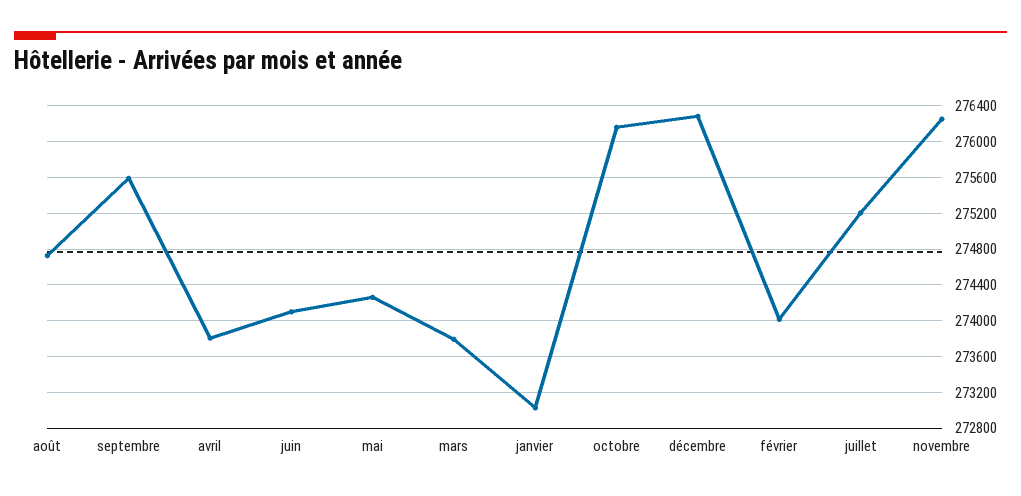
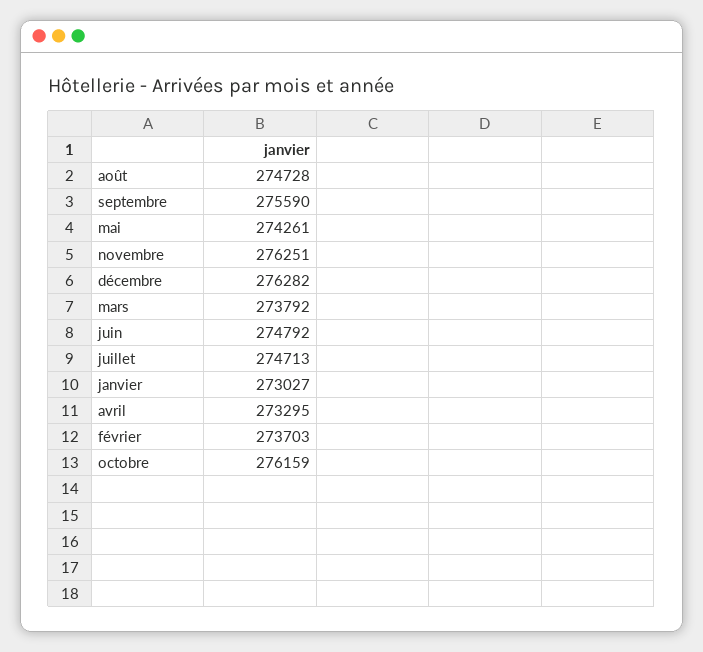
  {
    "août": 274728,
    "septembre": 275590,
-   "avril": 273800,
+   "avril": 273295,
-   "juin": 274100,
+   "juin": 274792,
    "mai": 274261,
    "mars": 273792,
    "janvier": 273027,
    "octobre": 276159,
    "décembre": 276282,
-   "février": 274000,
+   "février": 273703,
-   "juillet": 275200,
+   "juillet": 274713,
    "novembre": 276251
  }

